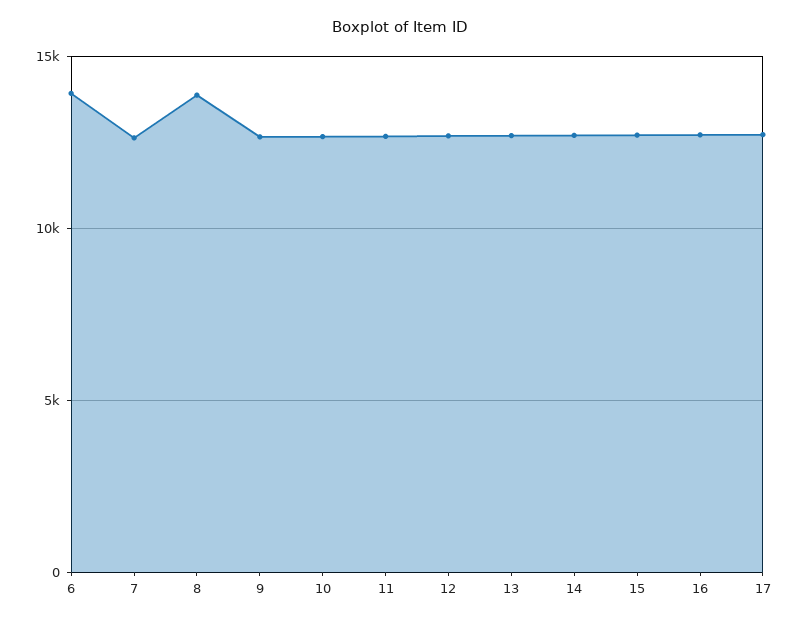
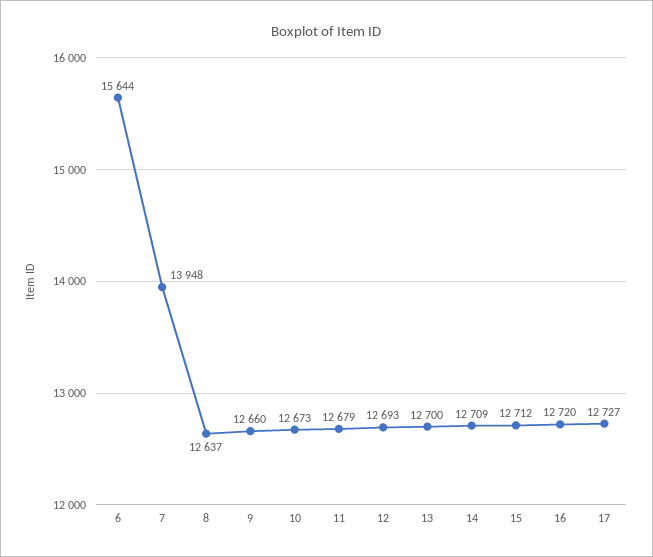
  {
-   "6": 14000,
+   "6": 15644,
-   "7": 12500,
+   "7": 13948,
-   "8": 14000,
+   "8": 12637,
    "9": 12660,
    "10": 12673,
    "11": 12679,
    "12": 12693,
    "13": 12700,
    "14": 12709,
    "15": 12712,
    "16": 12720,
    "17": 12727
  }

